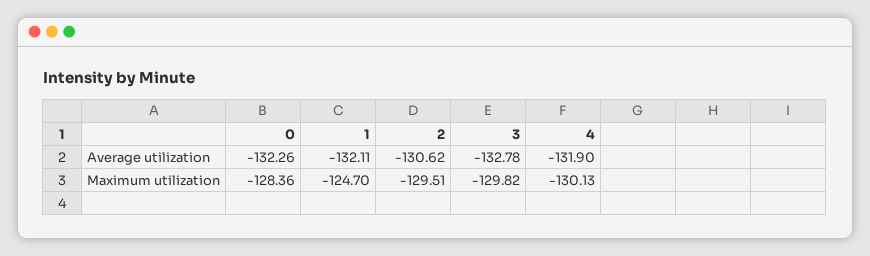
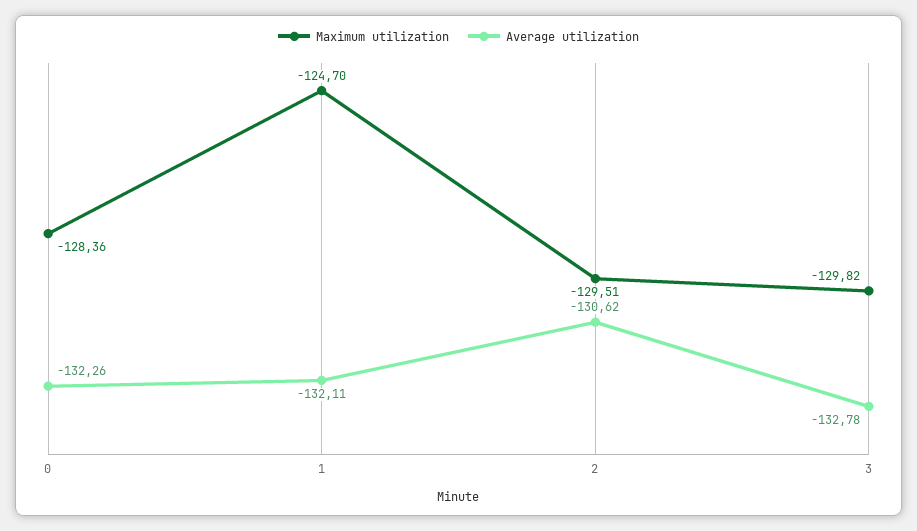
  {
    "Average utilization": {
      "0": -132.26,
      "1": -132.11,
      "2": -130.62,
-     "3": -132.78,
+     "3": -132.78
-     "4": -131.9
    },
    "Maximum utilization": {
      "0": -128.36,
      "1": -124.7,
      "2": -129.51,
-     "3": -129.82,
+     "3": -129.82
-     "4": -130.13
    }
  }

